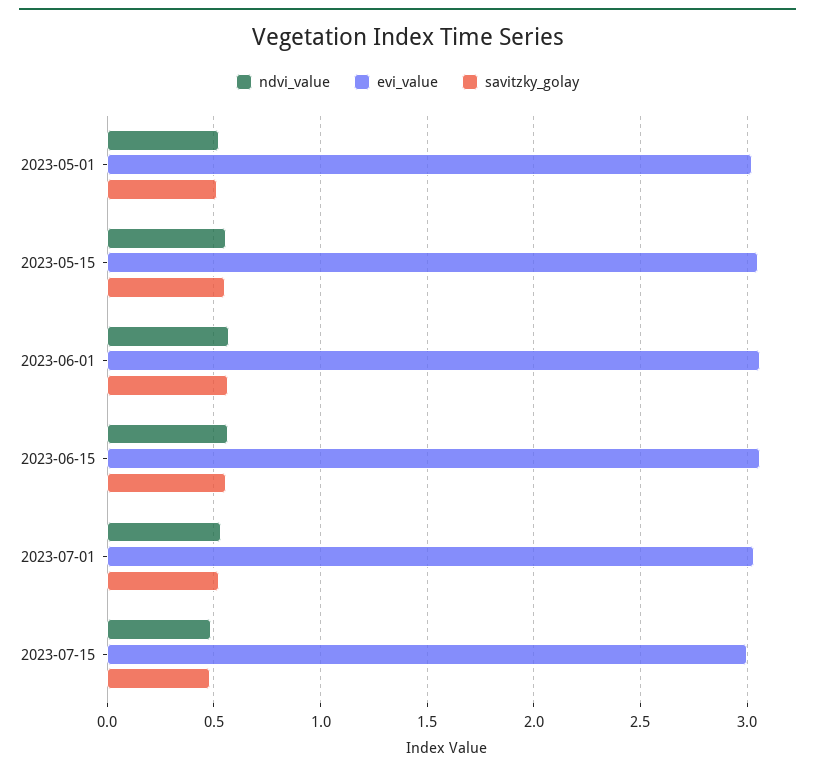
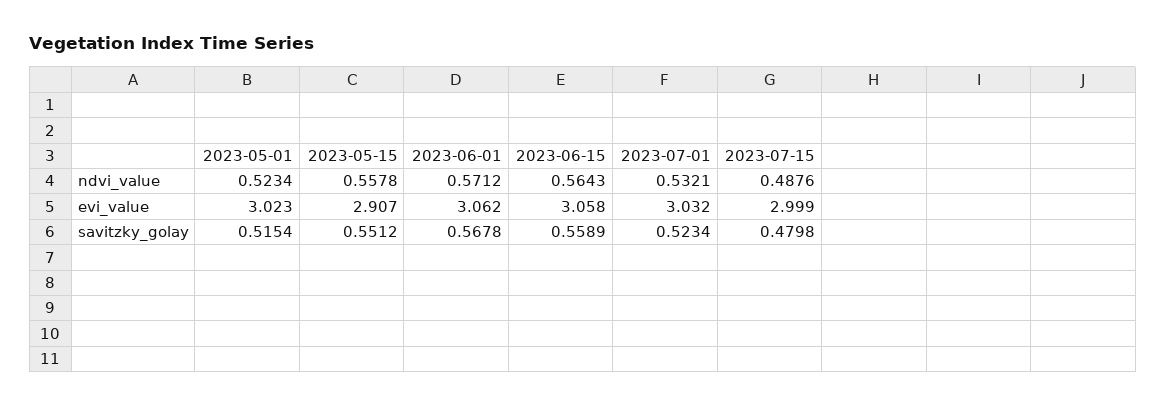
  {
    "ndvi_value": {
      "2023-05-01": 0.5234,
      "2023-05-15": 0.5578,
      "2023-06-01": 0.5712,
      "2023-06-15": 0.5643,
      "2023-07-01": 0.5321,
      "2023-07-15": 0.4876
    },
    "evi_value": {
      "2023-05-01": 3.023,
-     "2023-05-15": 3.05,
+     "2023-05-15": 2.907,
      "2023-06-01": 3.062,
      "2023-06-15": 3.058,
      "2023-07-01": 3.032,
      "2023-07-15": 2.999
    },
    "savitzky_golay": {
      "2023-05-01": 0.5154,
      "2023-05-15": 0.5512,
      "2023-06-01": 0.5678,
      "2023-06-15": 0.5589,
      "2023-07-01": 0.5234,
      "2023-07-15": 0.4798
    }
  }

